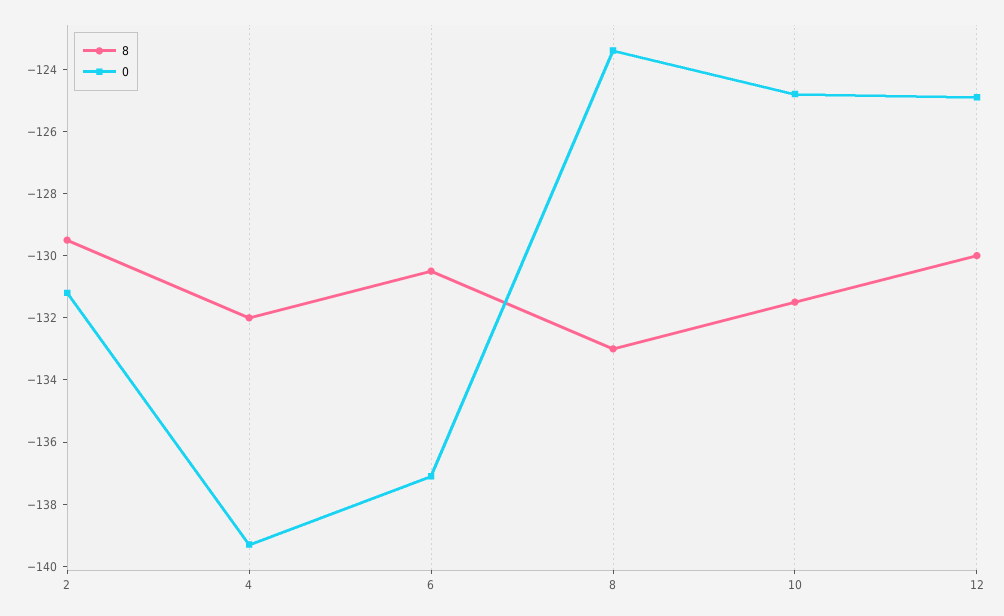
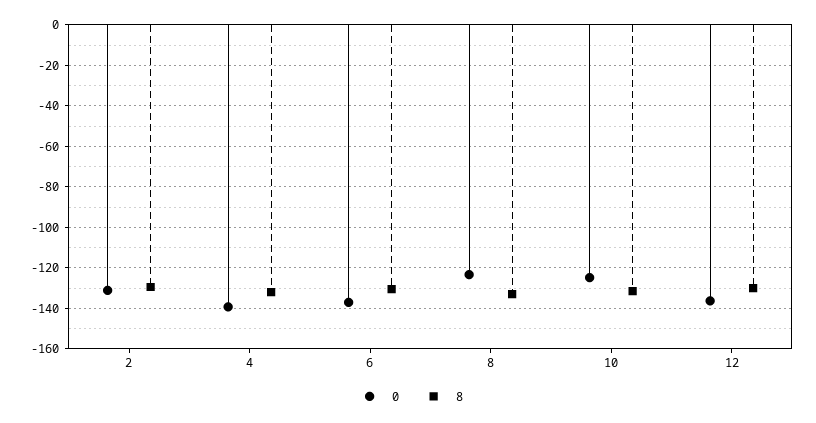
  {
    "8": {
      "2": -129.5,
      "4": -132,
      "6": -130.5,
      "8": -133,
      "10": -131.5,
      "12": -130
    },
    "0": {
      "2": -131,
      "4": -139.5,
      "6": -137,
      "8": -123.5,
      "10": -125,
-     "12": -125
+     "12": -135
    }
  }

